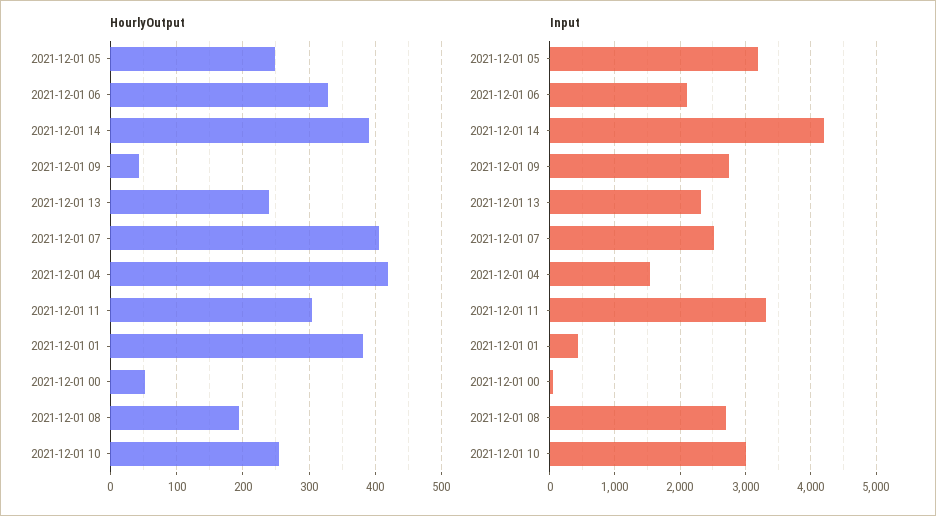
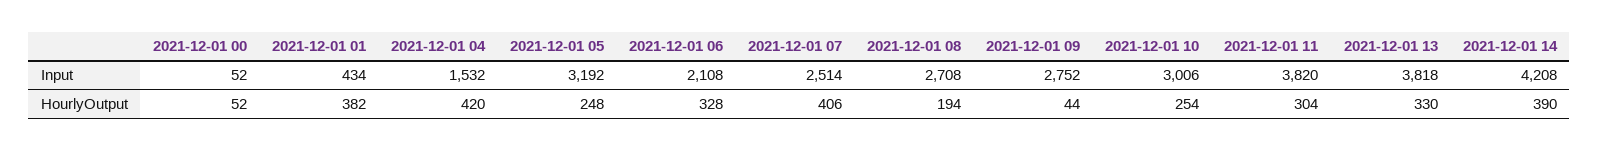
  {
    "HourlyOutput": {
      "2021-12-01 05": 248,
      "2021-12-01 06": 328,
      "2021-12-01 14": 390,
      "2021-12-01 09": 44,
-     "2021-12-01 13": 240,
+     "2021-12-01 13": 330,
      "2021-12-01 07": 406,
      "2021-12-01 04": 420,
      "2021-12-01 11": 304,
      "2021-12-01 01": 382,
      "2021-12-01 00": 52,
      "2021-12-01 08": 194,
      "2021-12-01 10": 254
    },
    "Input": {
      "2021-12-01 05": 3192,
      "2021-12-01 06": 2108,
      "2021-12-01 14": 4208,
      "2021-12-01 09": 2752,
-     "2021-12-01 13": 2300,
+     "2021-12-01 13": 3818,
      "2021-12-01 07": 2514,
      "2021-12-01 04": 1532,
-     "2021-12-01 11": 3300,
+     "2021-12-01 11": 3820,
      "2021-12-01 01": 434,
      "2021-12-01 00": 52,
      "2021-12-01 08": 2708,
      "2021-12-01 10": 3006
    }
  }

